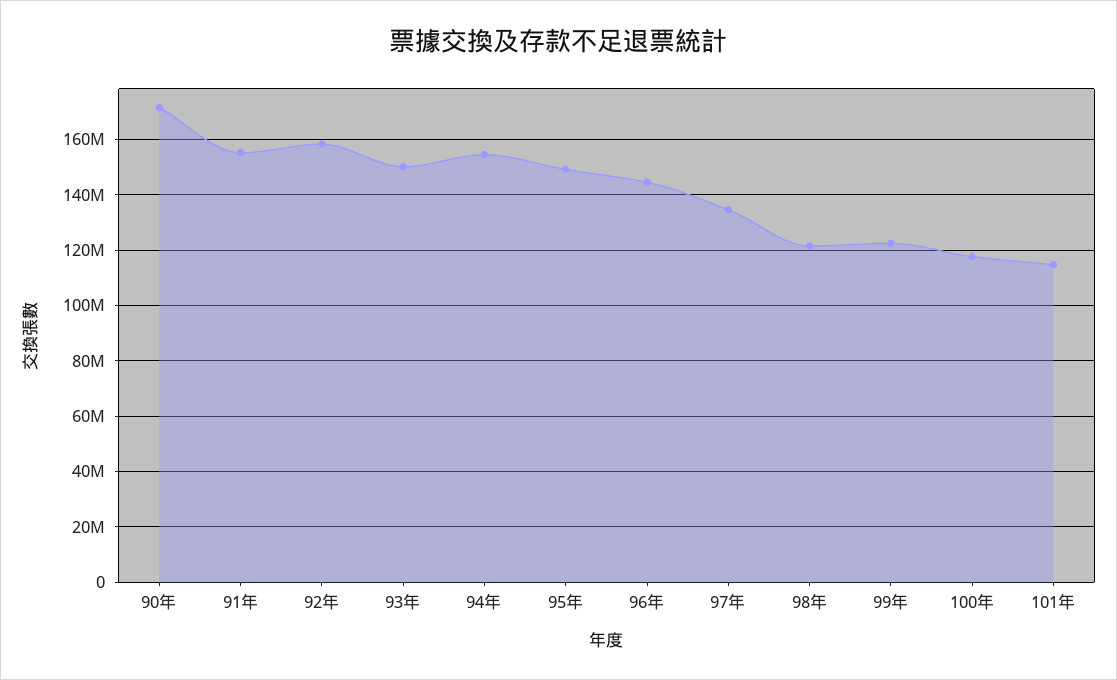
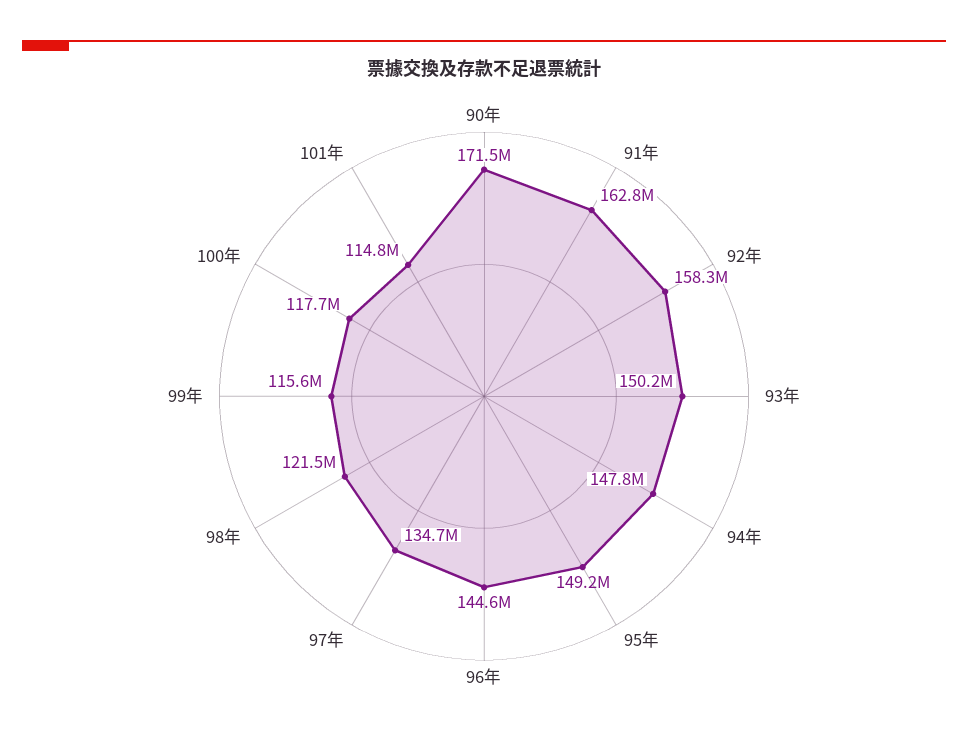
  {
    "90年": 171500000,
-   "91年": 155000000,
+   "91年": 162800000,
    "92年": 158300000,
    "93年": 150200000,
-   "94年": 155000000,
+   "94年": 147800000,
    "95年": 149200000,
    "96年": 144600000,
    "97年": 134700000,
    "98年": 121500000,
-   "99年": 122500000,
+   "99年": 115600000,
    "100年": 117700000,
    "101年": 114800000
  }

